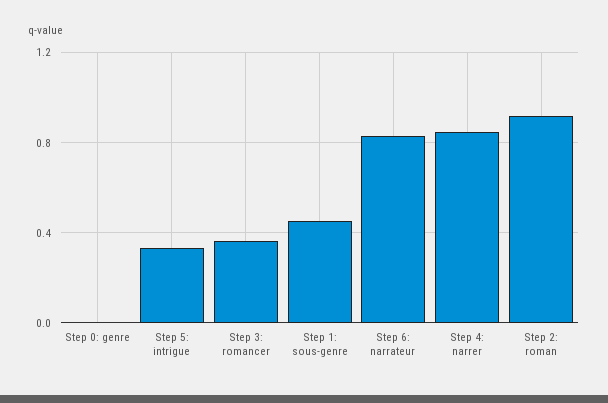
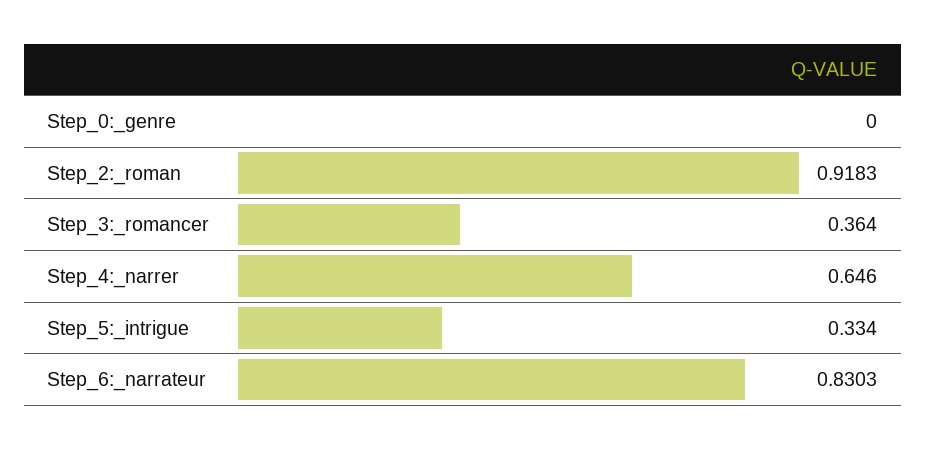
  {
    "Step 0: genre": 0,
    "Step 5: intrigue": 0.334,
    "Step 3: romancer": 0.364,
-   "Step 1: sous-genre": 0.45,
    "Step 6: narrateur": 0.8303,
-   "Step 4: narrer": 0.85,
+   "Step 4: narrer": 0.646,
    "Step 2: roman": 0.9183
  }

